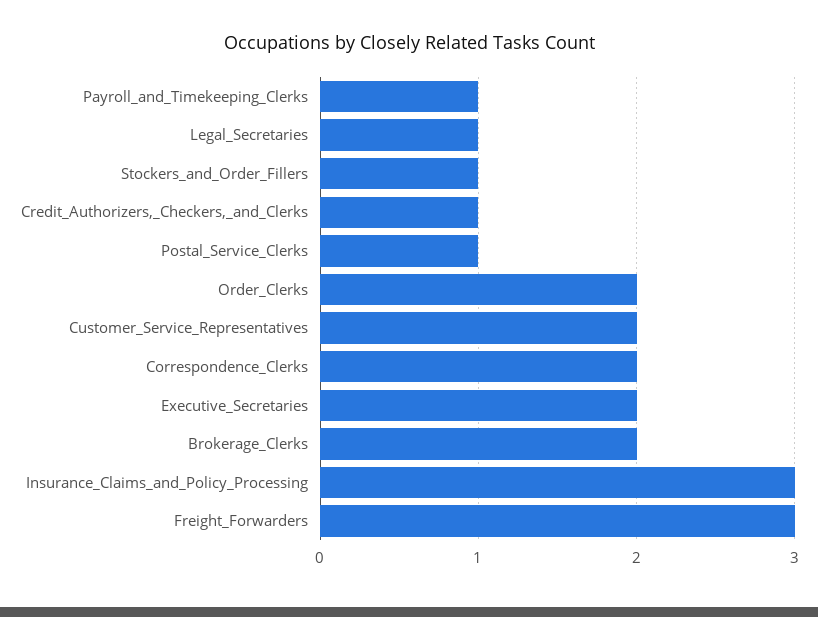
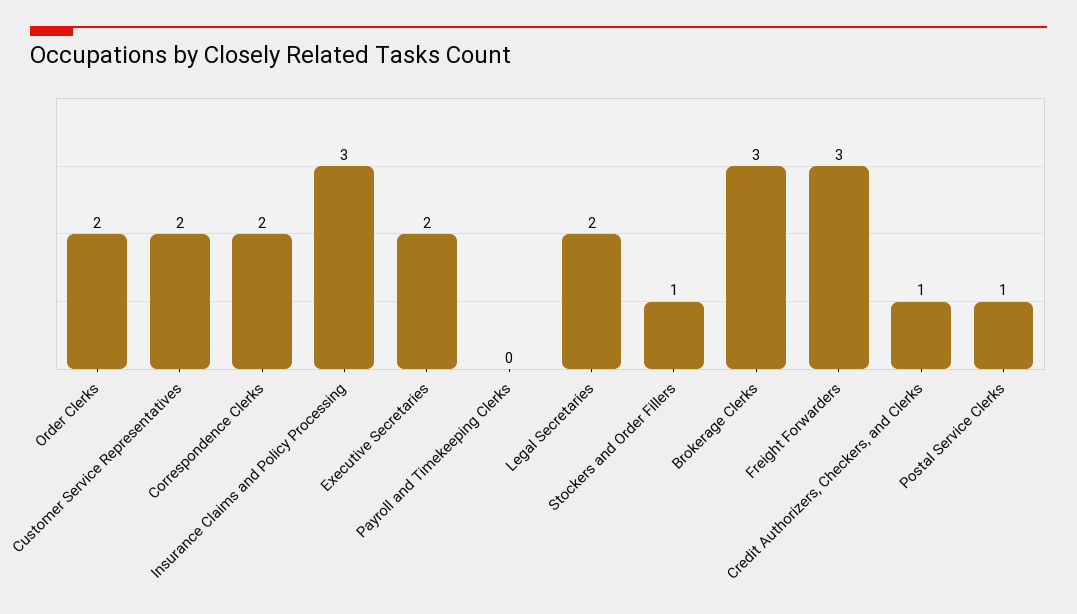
  {
-   "Payroll_and_Timekeeping_Clerks": 1,
+   "Payroll_and_Timekeeping_Clerks": 0,
-   "Legal_Secretaries": 1,
+   "Legal_Secretaries": 2,
    "Stockers_and_Order_Fillers": 1,
    "Credit_Authorizers,_Checkers,_and_Clerks": 1,
    "Postal_Service_Clerks": 1,
    "Order_Clerks": 2,
    "Customer_Service_Representatives": 2,
    "Correspondence_Clerks": 2,
    "Executive_Secretaries": 2,
-   "Brokerage_Clerks": 2,
+   "Brokerage_Clerks": 3,
    "Insurance_Claims_and_Policy_Processing": 3,
    "Freight_Forwarders": 3
  }

